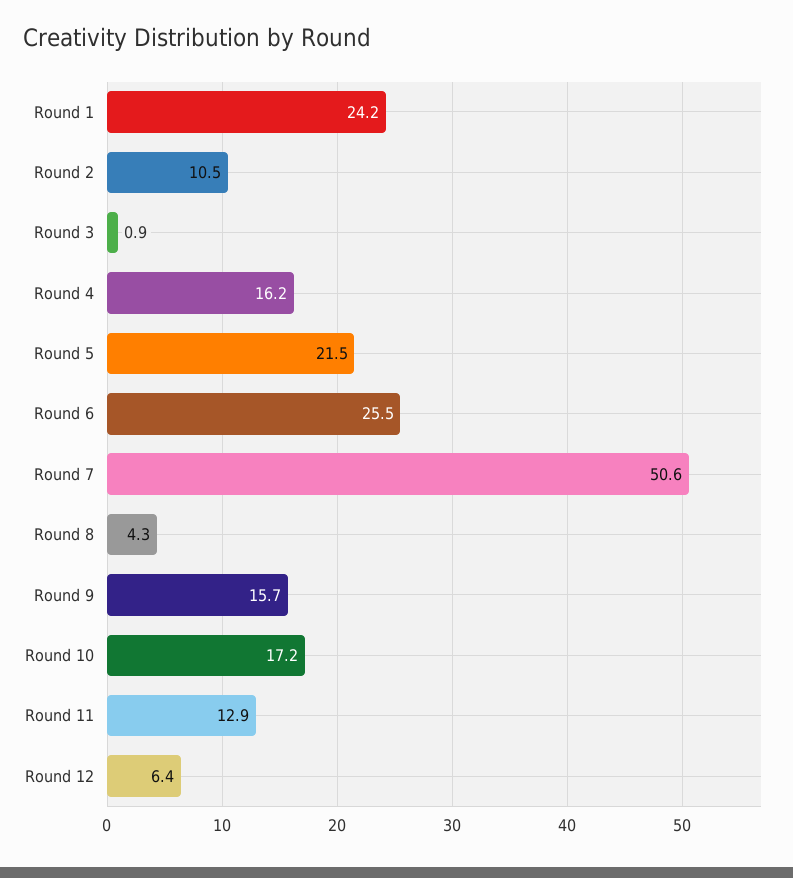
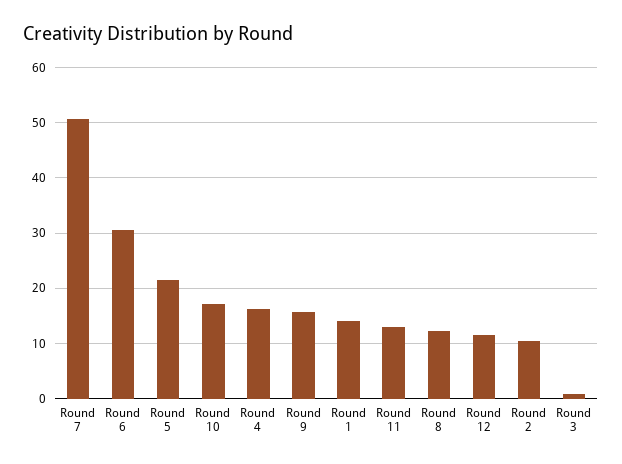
  {
-   "Round 1": 24.2,
+   "Round 1": 14,
    "Round 2": 10.5,
    "Round 3": 0.9,
    "Round 4": 16.2,
    "Round 5": 21.5,
-   "Round 6": 25.5,
+   "Round 6": 30,
    "Round 7": 50.6,
-   "Round 8": 4.3,
+   "Round 8": 12,
    "Round 9": 15.7,
    "Round 10": 17.2,
    "Round 11": 12.9,
-   "Round 12": 6.4
+   "Round 12": 12
  }

